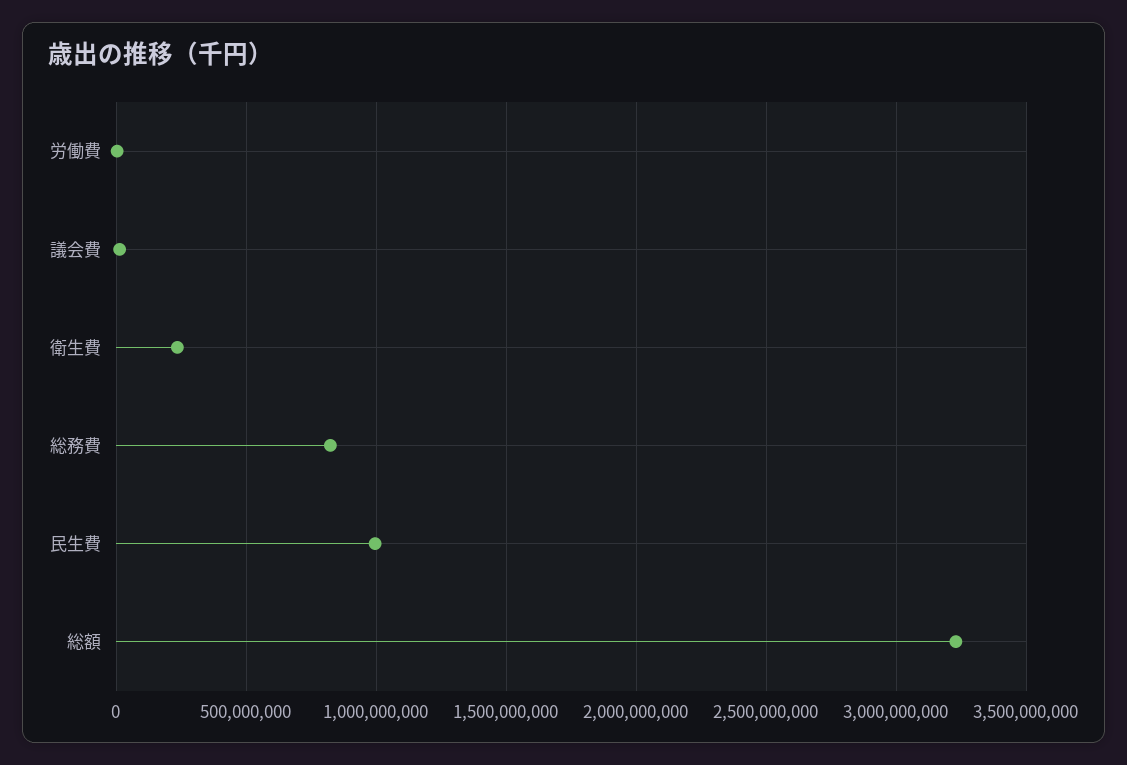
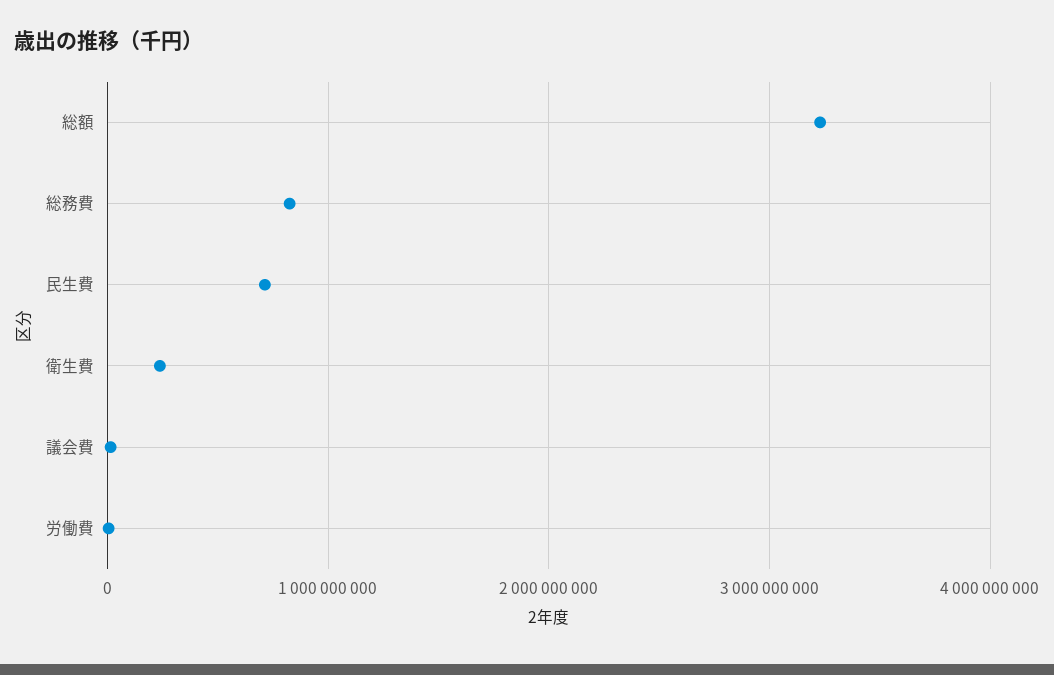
  {
    "労働費": 0,
    "議会費": 0,
    "衛生費": 250000000,
    "総務費": 800000000,
-   "民生費": 1000000000,
+   "民生費": 700000000,
    "総額": 3250000000
  }

